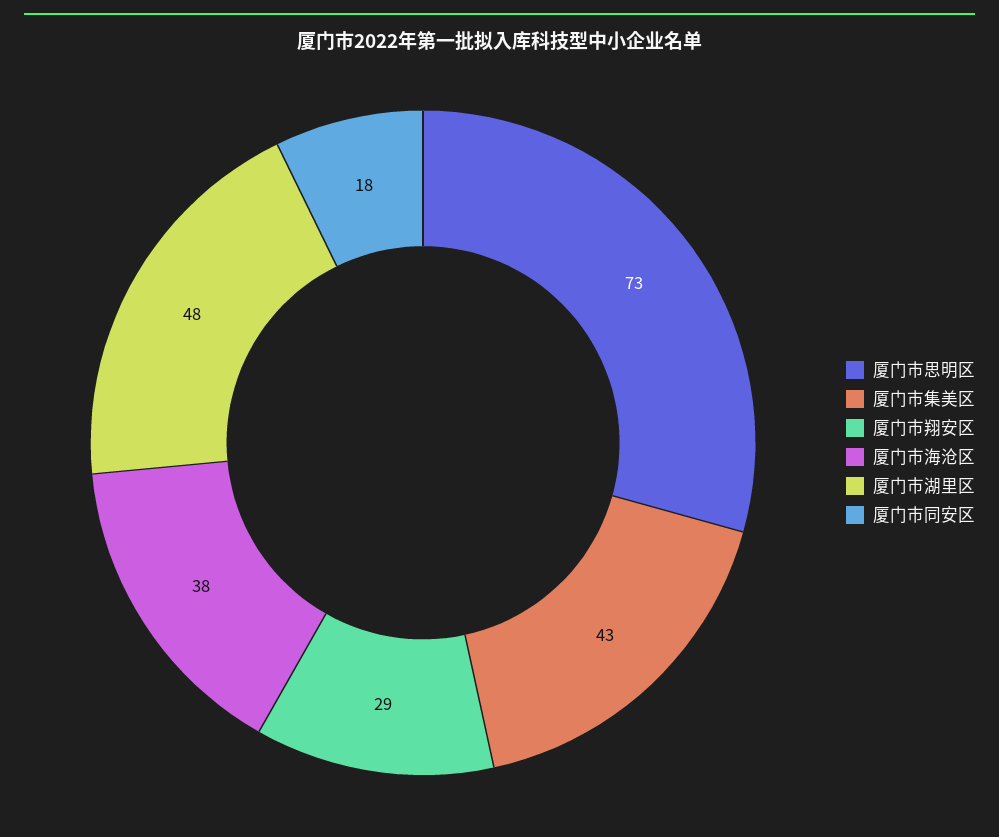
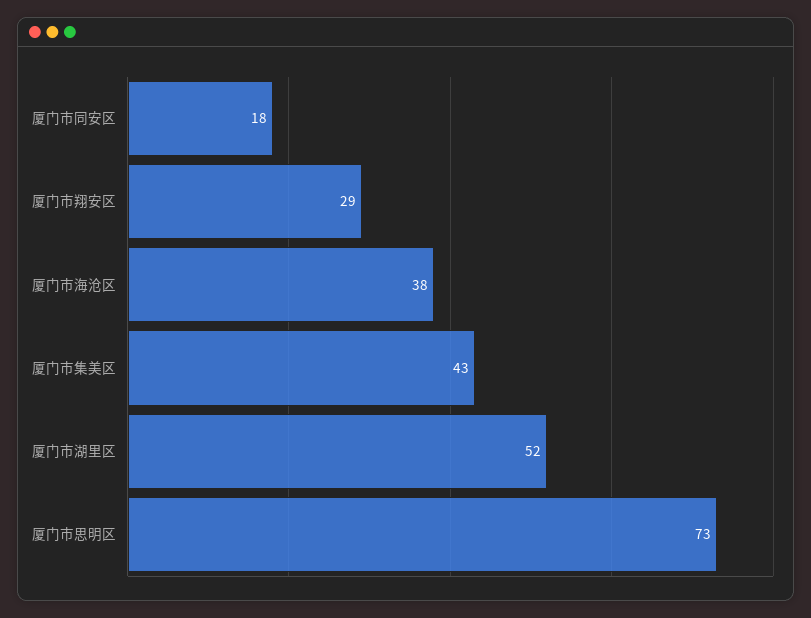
  {
    "厦门市思明区": 73,
    "厦门市集美区": 43,
    "厦门市翔安区": 29,
    "厦门市海沧区": 38,
-   "厦门市湖里区": 48,
+   "厦门市湖里区": 52,
    "厦门市同安区": 18
  }

